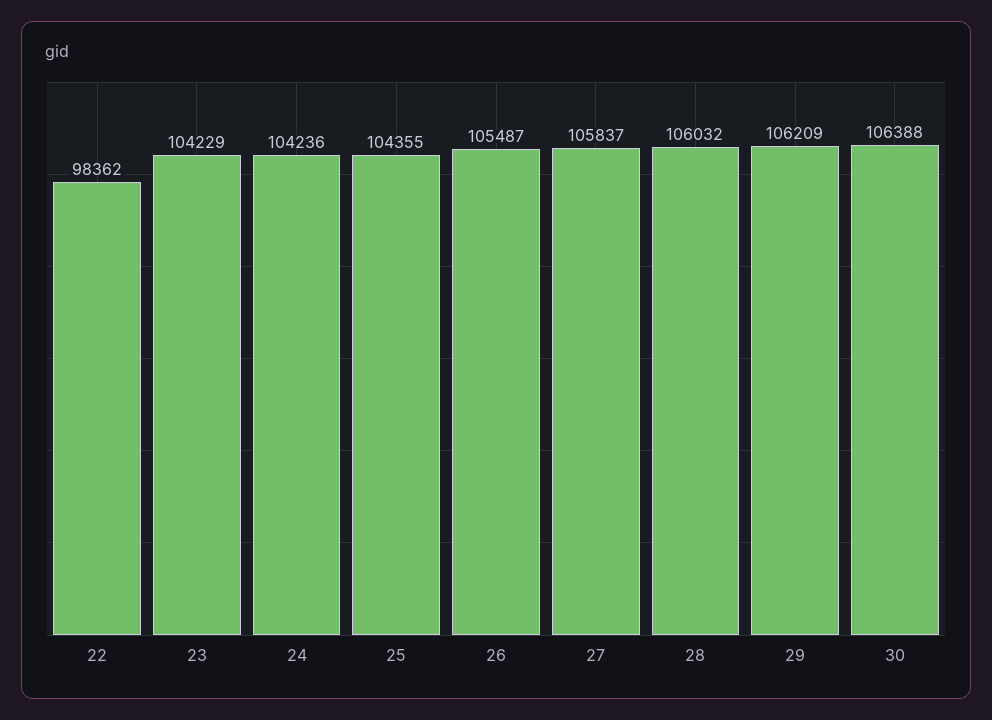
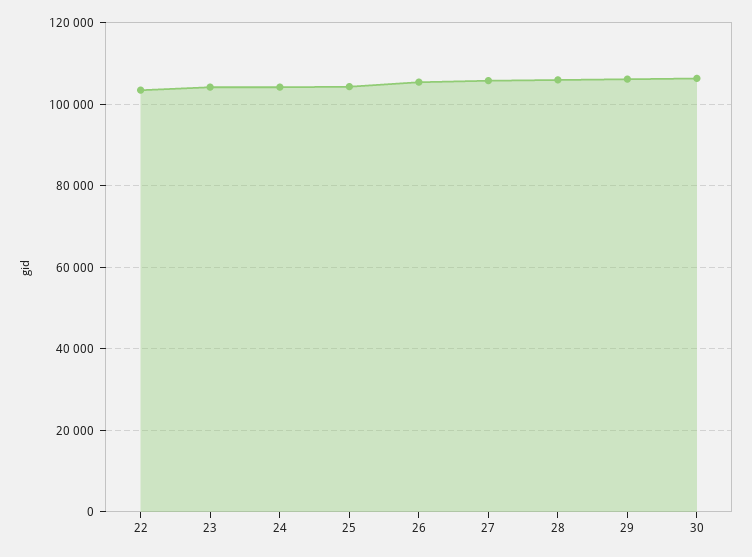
  {
-   "22": 98362,
+   "22": 104000,
    "23": 104229,
    "24": 104236,
    "25": 104355,
    "26": 105487,
    "27": 105837,
    "28": 106032,
    "29": 106209,
    "30": 106388
  }

